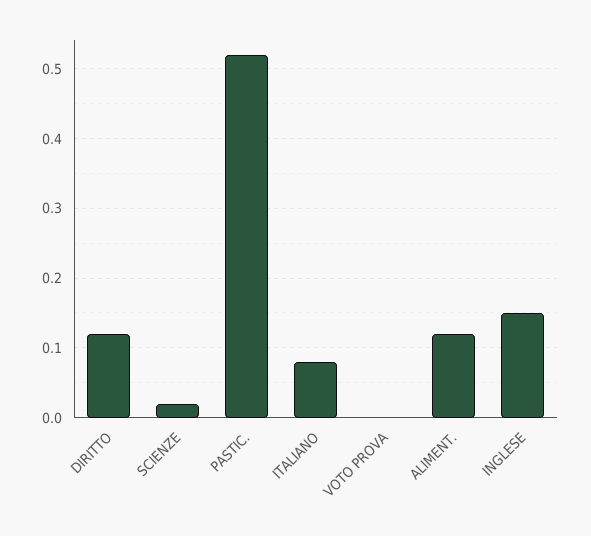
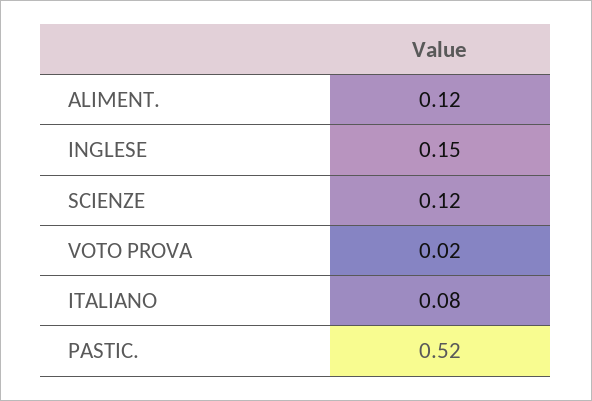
  {
-   "DIRITTO": 0.12,
-   "SCIENZE": 0.02,
+   "SCIENZE": 0.12,
    "PASTIC.": 0.52,
    "ITALIANO": 0.08,
-   "VOTO PROVA": 0,
+   "VOTO PROVA": 0.02,
    "ALIMENT.": 0.12,
    "INGLESE": 0.15
  }

